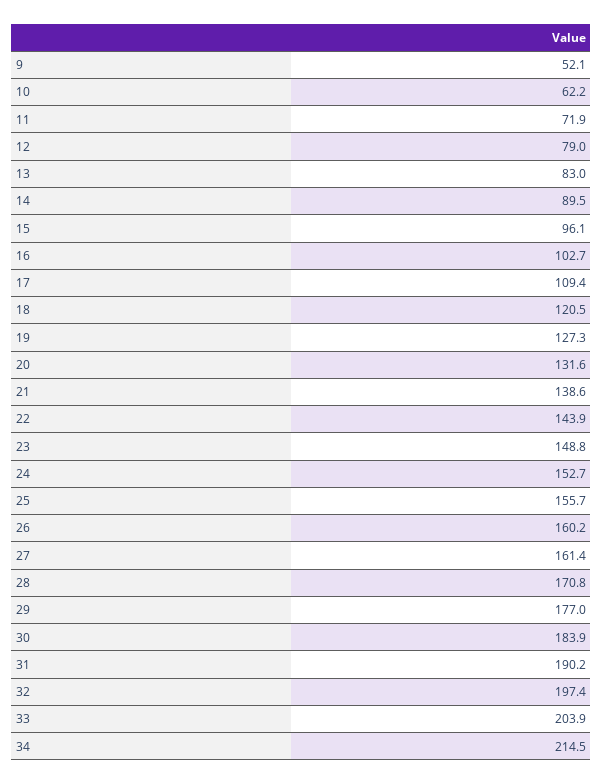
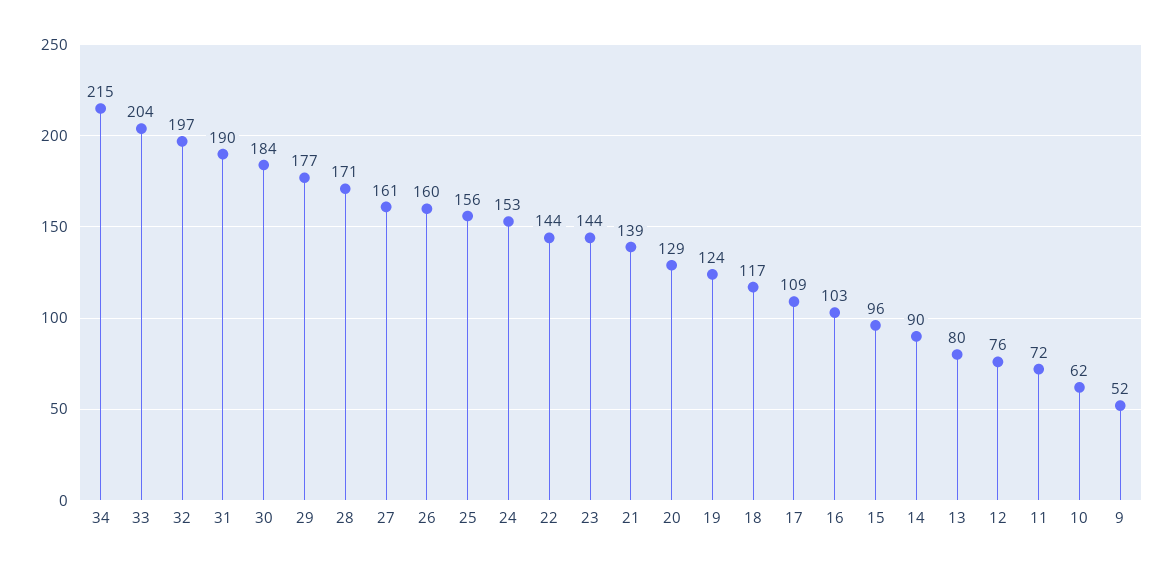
  {
    "9": 52.1,
    "10": 62.2,
    "11": 71.9,
-   "12": 79,
+   "12": 76,
-   "13": 83,
+   "13": 80,
    "14": 89.5,
    "15": 96.1,
    "16": 102.7,
    "17": 109.4,
-   "18": 120.5,
+   "18": 117,
-   "19": 127.3,
+   "19": 124,
-   "20": 131.6,
+   "20": 129,
    "21": 138.6,
    "22": 143.9,
-   "23": 148.8,
+   "23": 144,
    "24": 152.7,
    "25": 155.7,
    "26": 160.2,
    "27": 161.4,
    "28": 170.8,
    "29": 177,
    "30": 183.9,
    "31": 190.2,
    "32": 197.4,
    "33": 203.9,
    "34": 214.5
  }

